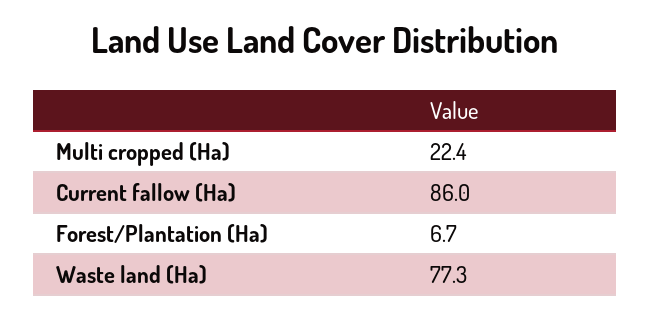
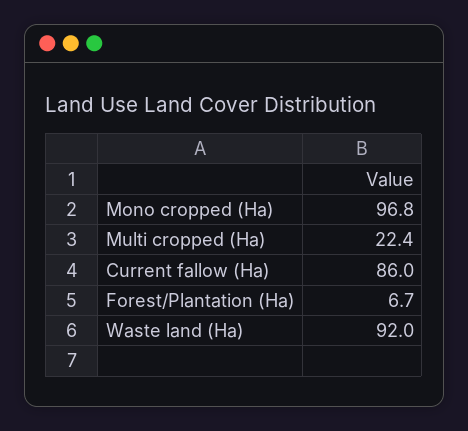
  {
    "Multi cropped (Ha)": 22.4,
    "Current fallow (Ha)": 86,
    "Forest/Plantation (Ha)": 6.7,
-   "Waste land (Ha)": 77.3
+   "Waste land (Ha)": 92,
+   "Mono cropped (Ha)": 96.8
  }

